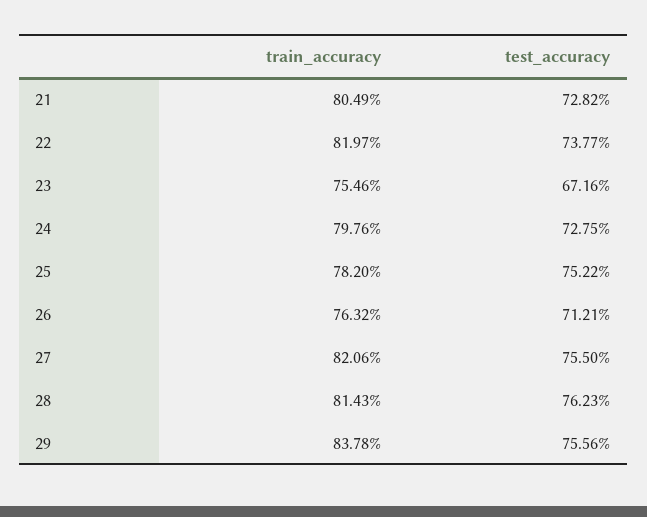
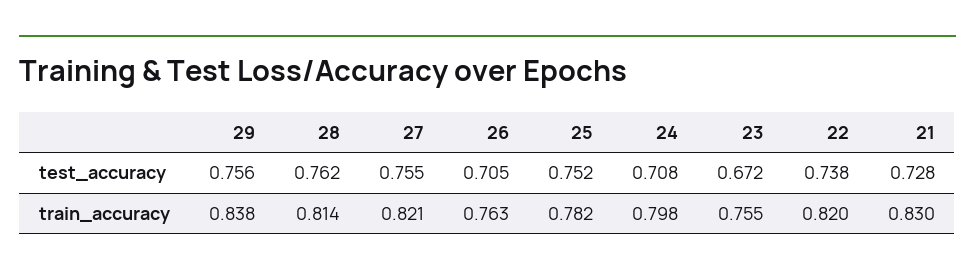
  {
    "train_accuracy": {
-     "21": 0.8049,
+     "21": 0.83,
      "22": 0.8197,
      "23": 0.7546,
      "24": 0.7976,
      "25": 0.782,
      "26": 0.7632,
      "27": 0.8206,
      "28": 0.8143,
      "29": 0.8378
    },
    "test_accuracy": {
      "21": 0.7282,
      "22": 0.7377,
      "23": 0.6716,
-     "24": 0.7275,
+     "24": 0.708,
      "25": 0.7522,
-     "26": 0.7121,
+     "26": 0.705,
      "27": 0.755,
      "28": 0.7623,
      "29": 0.7556
    }
  }

